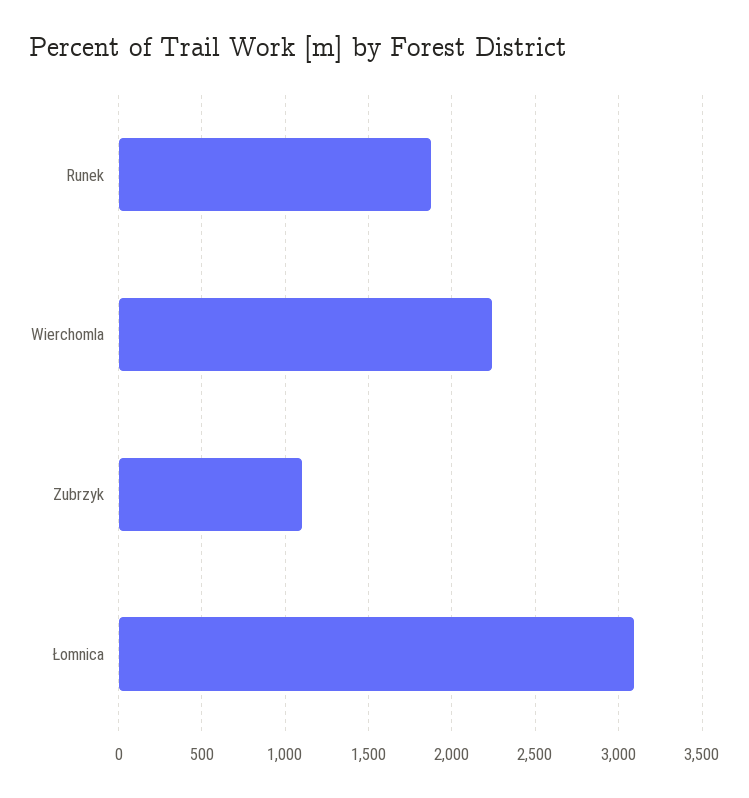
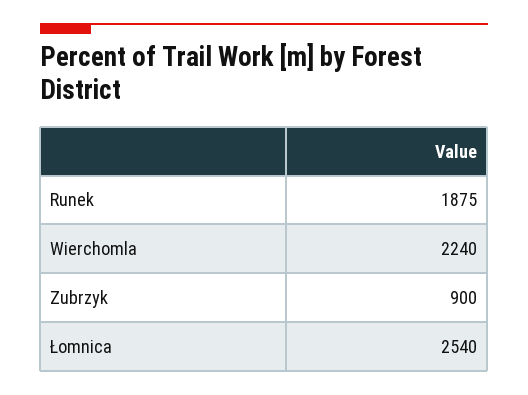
  {
    "Runek": 1875,
    "Wierchomla": 2240,
-   "Zubrzyk": 1100,
+   "Zubrzyk": 900,
-   "Łomnica": 3100
+   "Łomnica": 2540
  }

